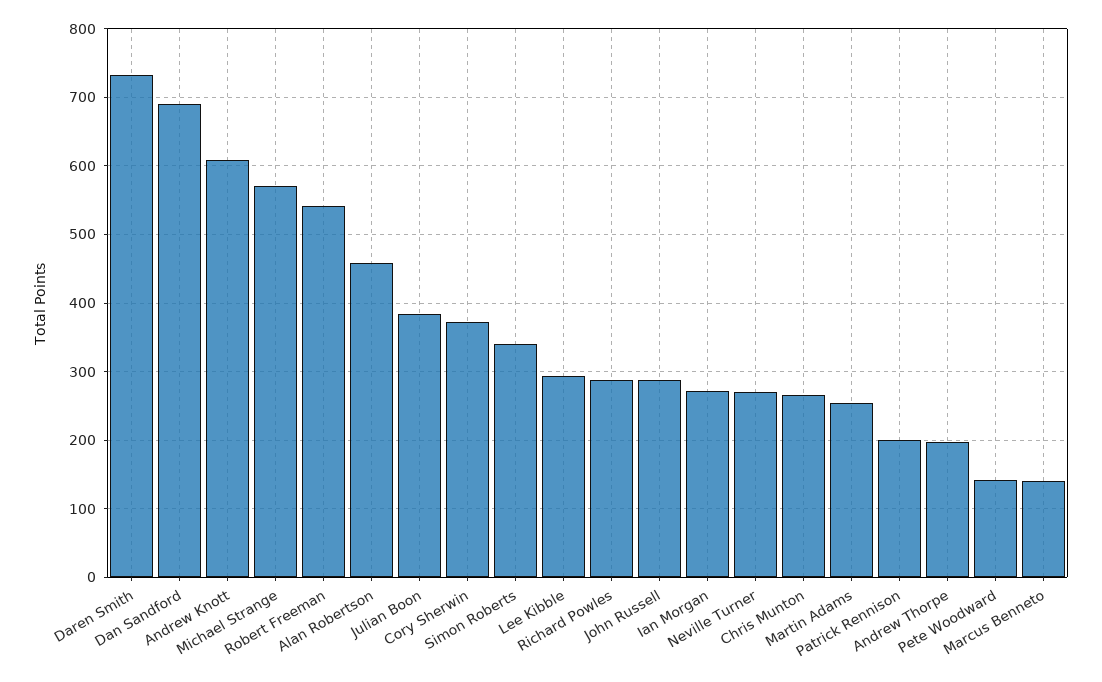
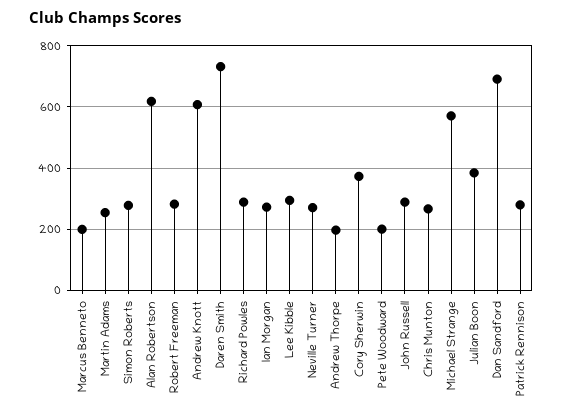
  {
    "Daren Smith": 730,
    "Dan Sandford": 690,
    "Andrew Knott": 610,
    "Michael Strange": 570,
-   "Robert Freeman": 540,
+   "Robert Freeman": 280,
-   "Alan Robertson": 460,
+   "Alan Robertson": 620,
    "Julian Boon": 380,
    "Cory Sherwin": 370,
-   "Simon Roberts": 340,
+   "Simon Roberts": 280,
    "Lee Kibble": 290,
    "Richard Powles": 290,
    "John Russell": 290,
    "Ian Morgan": 270,
    "Neville Turner": 270,
    "Chris Munton": 270,
    "Martin Adams": 250,
-   "Patrick Rennison": 200,
+   "Patrick Rennison": 280,
    "Andrew Thorpe": 200,
-   "Pete Woodward": 140,
+   "Pete Woodward": 200,
-   "Marcus Benneto": 140
+   "Marcus Benneto": 200
  }

